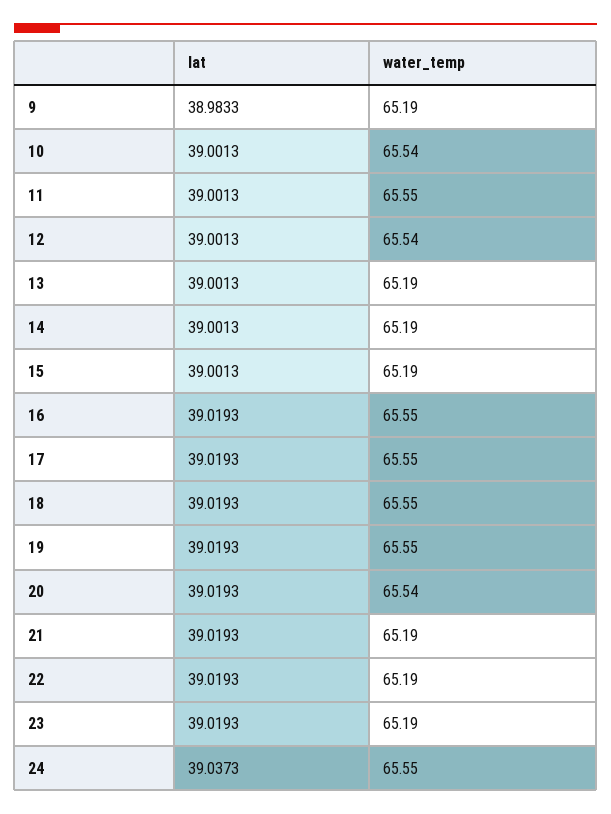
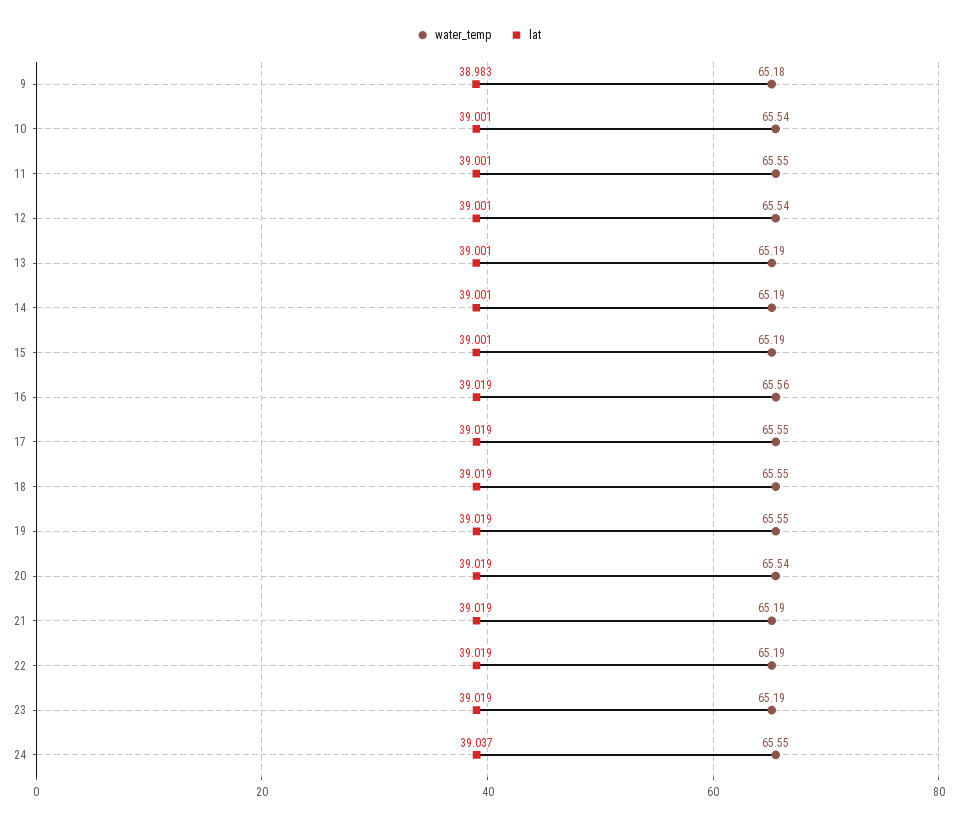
  {
    "lat": {
      "9": 38.9833,
      "10": 39.0013,
      "11": 39.0013,
      "12": 39.0013,
      "13": 39.0013,
      "14": 39.0013,
      "15": 39.0013,
      "16": 39.0193,
      "17": 39.0193,
      "18": 39.0193,
      "19": 39.0193,
      "20": 39.0193,
      "21": 39.0193,
      "22": 39.0193,
      "23": 39.0193,
      "24": 39.0373
    },
    "water_temp": {
-     "9": 65.19,
+     "9": 65.18,
      "10": 65.54,
      "11": 65.55,
      "12": 65.54,
      "13": 65.19,
      "14": 65.19,
      "15": 65.19,
-     "16": 65.55,
+     "16": 65.56,
      "17": 65.55,
      "18": 65.55,
      "19": 65.55,
      "20": 65.54,
      "21": 65.19,
      "22": 65.19,
      "23": 65.19,
      "24": 65.55
    }
  }

